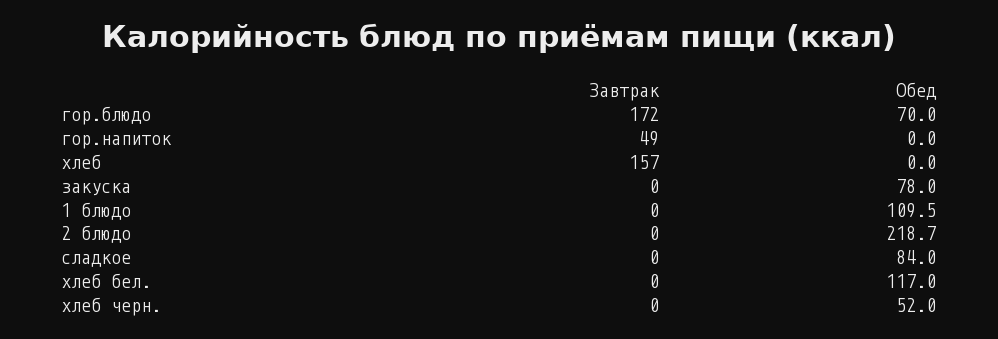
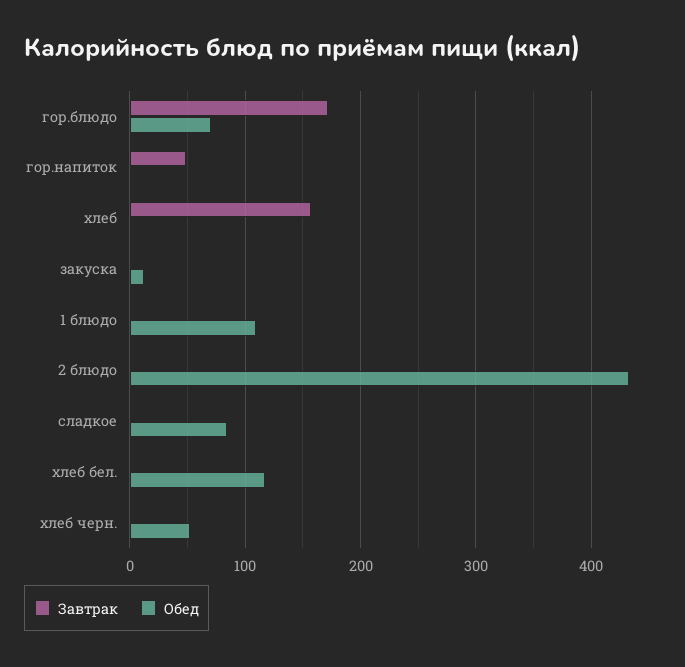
  {
    "Завтрак": {
      "гор.блюдо": 172,
      "гор.напиток": 49,
      "хлеб": 157,
      "закуска": 0,
      "1 блюдо": 0,
      "2 блюдо": 0,
      "сладкое": 0,
      "хлеб бел.": 0,
      "хлеб черн.": 0
    },
    "Обед": {
      "гор.блюдо": 70,
      "гор.напиток": 0,
      "хлеб": 0,
-     "закуска": 78,
+     "закуска": 10,
      "1 блюдо": 109.5,
-     "2 блюдо": 218.7,
+     "2 блюдо": 430,
      "сладкое": 84,
      "хлеб бел.": 117,
      "хлеб черн.": 52
    }
  }

